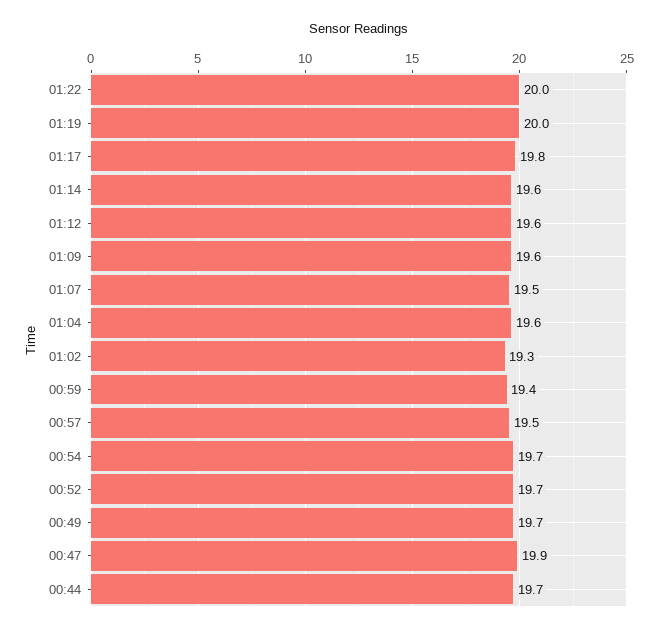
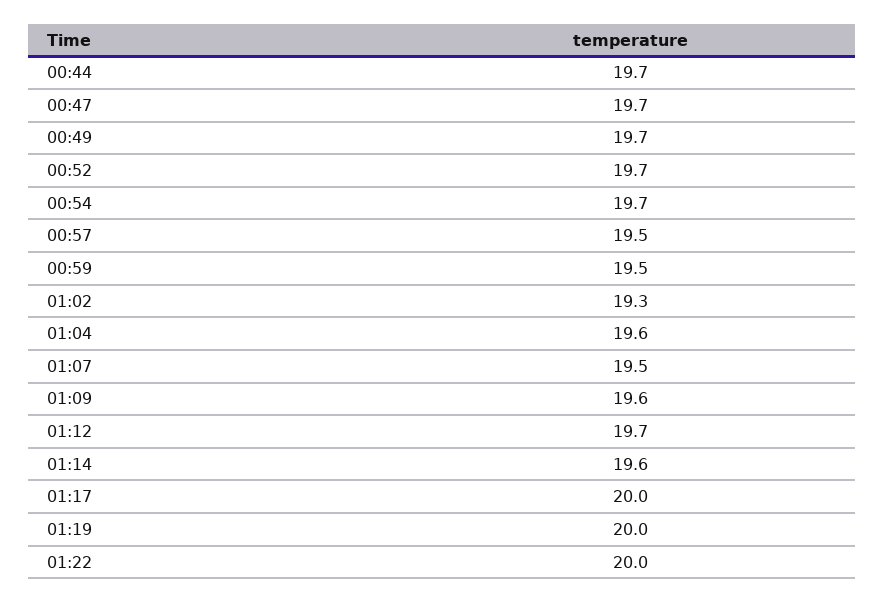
  {
    "01:22": 20,
    "01:19": 20,
-   "01:17": 19.8,
+   "01:17": 20,
    "01:14": 19.6,
-   "01:12": 19.6,
+   "01:12": 19.7,
    "01:09": 19.6,
    "01:07": 19.5,
    "01:04": 19.6,
    "01:02": 19.3,
-   "00:59": 19.4,
+   "00:59": 19.5,
    "00:57": 19.5,
    "00:54": 19.7,
    "00:52": 19.7,
    "00:49": 19.7,
-   "00:47": 19.9,
+   "00:47": 19.7,
    "00:44": 19.7
  }

